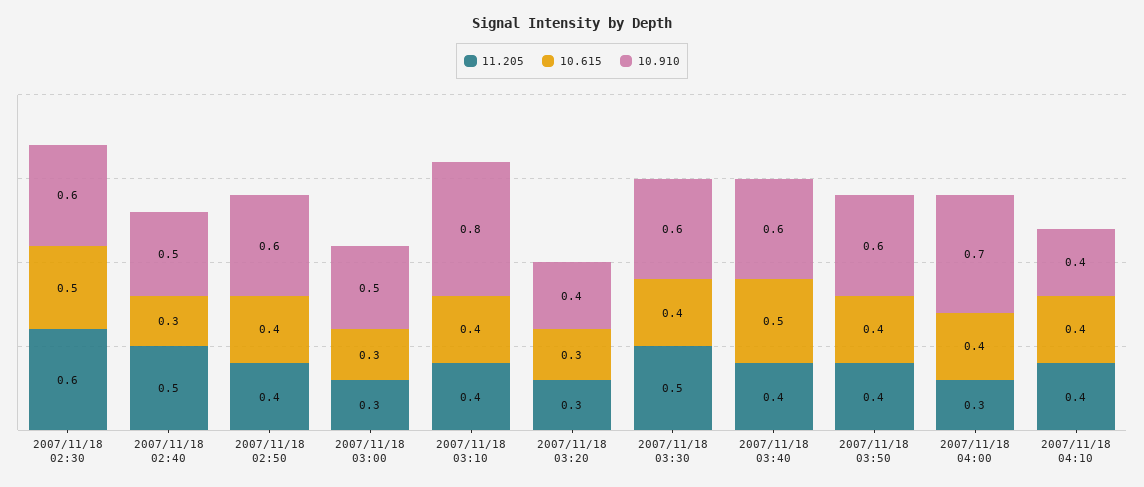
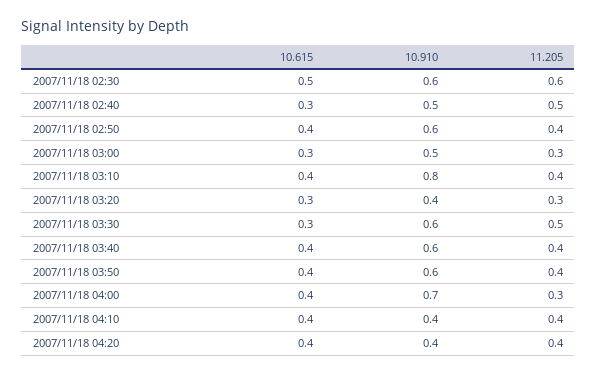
  {
    "11.205": {
      "2007/11/18 02:30": 0.6,
      "2007/11/18 02:40": 0.5,
      "2007/11/18 02:50": 0.4,
      "2007/11/18 03:00": 0.3,
      "2007/11/18 03:10": 0.4,
      "2007/11/18 03:20": 0.3,
      "2007/11/18 03:30": 0.5,
      "2007/11/18 03:40": 0.4,
      "2007/11/18 03:50": 0.4,
      "2007/11/18 04:00": 0.3,
-     "2007/11/18 04:10": 0.4
+     "2007/11/18 04:10": 0.4,
+     "2007/11/18 04:20": 0.4
    },
    "10.615": {
      "2007/11/18 02:30": 0.5,
      "2007/11/18 02:40": 0.3,
      "2007/11/18 02:50": 0.4,
      "2007/11/18 03:00": 0.3,
      "2007/11/18 03:10": 0.4,
      "2007/11/18 03:20": 0.3,
-     "2007/11/18 03:30": 0.4,
+     "2007/11/18 03:30": 0.3,
-     "2007/11/18 03:40": 0.5,
+     "2007/11/18 03:40": 0.4,
      "2007/11/18 03:50": 0.4,
      "2007/11/18 04:00": 0.4,
-     "2007/11/18 04:10": 0.4
+     "2007/11/18 04:10": 0.4,
+     "2007/11/18 04:20": 0.4
    },
    "10.910": {
      "2007/11/18 02:30": 0.6,
      "2007/11/18 02:40": 0.5,
      "2007/11/18 02:50": 0.6,
      "2007/11/18 03:00": 0.5,
      "2007/11/18 03:10": 0.8,
      "2007/11/18 03:20": 0.4,
      "2007/11/18 03:30": 0.6,
      "2007/11/18 03:40": 0.6,
      "2007/11/18 03:50": 0.6,
      "2007/11/18 04:00": 0.7,
-     "2007/11/18 04:10": 0.4
+     "2007/11/18 04:10": 0.4,
+     "2007/11/18 04:20": 0.4
    }
  }

